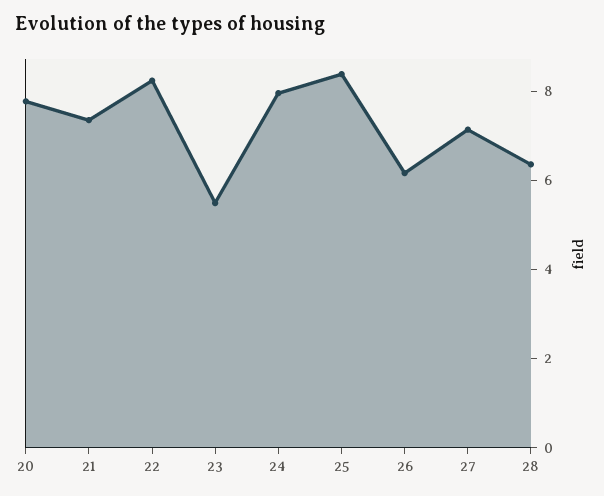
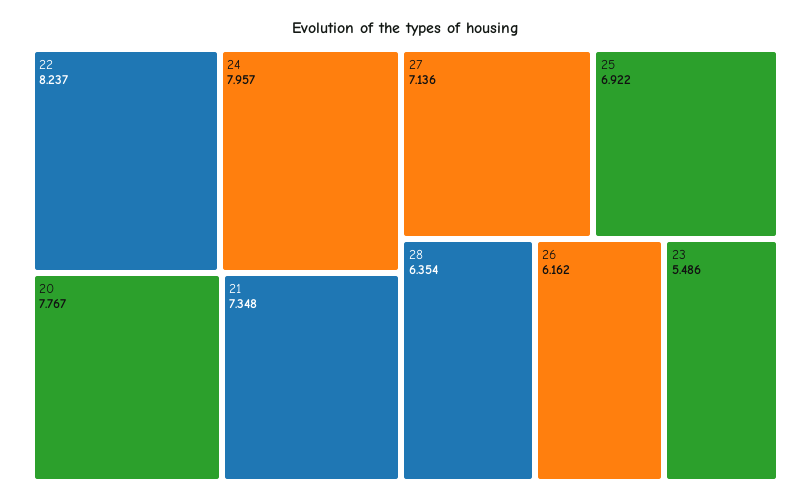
  {
    "20": 7.767,
    "21": 7.348,
    "22": 8.237,
    "23": 5.486,
    "24": 7.957,
-   "25": 8.5,
+   "25": 6.922,
    "26": 6.162,
    "27": 7.136,
    "28": 6.354
  }

